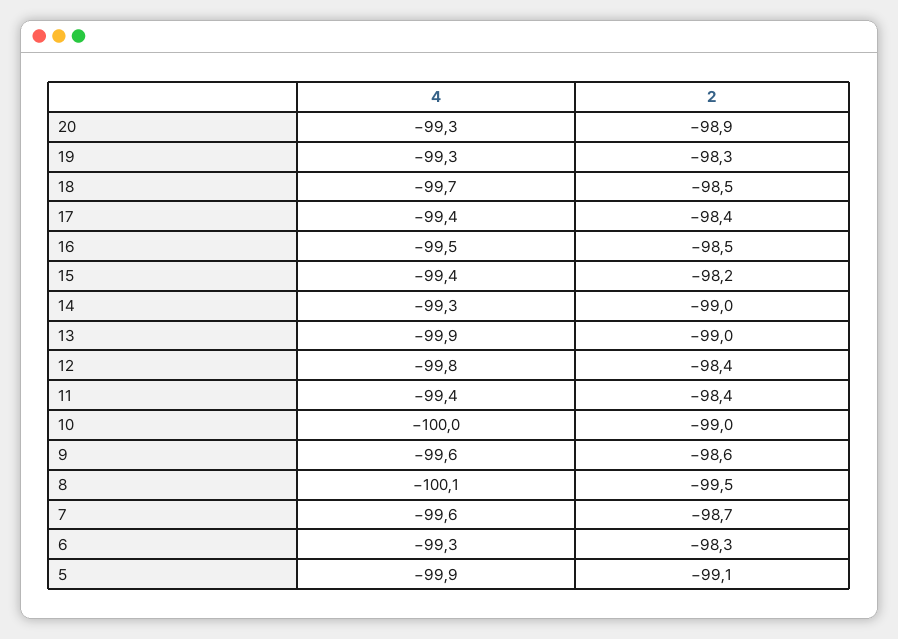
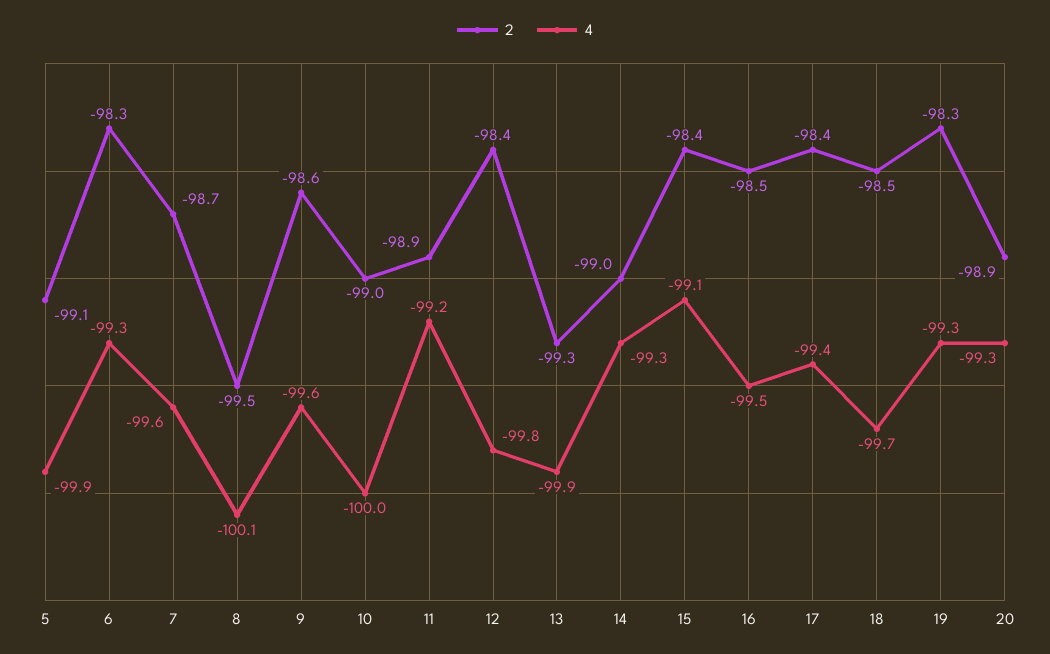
  {
    "4": {
      "20": -99.3,
      "19": -99.3,
      "18": -99.7,
      "17": -99.4,
      "16": -99.5,
-     "15": -99.4,
+     "15": -99.1,
      "14": -99.3,
      "13": -99.9,
      "12": -99.8,
-     "11": -99.4,
+     "11": -99.2,
      "10": -100,
      "9": -99.6,
      "8": -100.1,
      "7": -99.6,
      "6": -99.3,
      "5": -99.9
    },
    "2": {
      "20": -98.9,
      "19": -98.3,
      "18": -98.5,
      "17": -98.4,
      "16": -98.5,
-     "15": -98.2,
+     "15": -98.4,
      "14": -99,
-     "13": -99,
+     "13": -99.3,
      "12": -98.4,
-     "11": -98.4,
+     "11": -98.9,
      "10": -99,
      "9": -98.6,
      "8": -99.5,
      "7": -98.7,
      "6": -98.3,
      "5": -99.1
    }
  }

